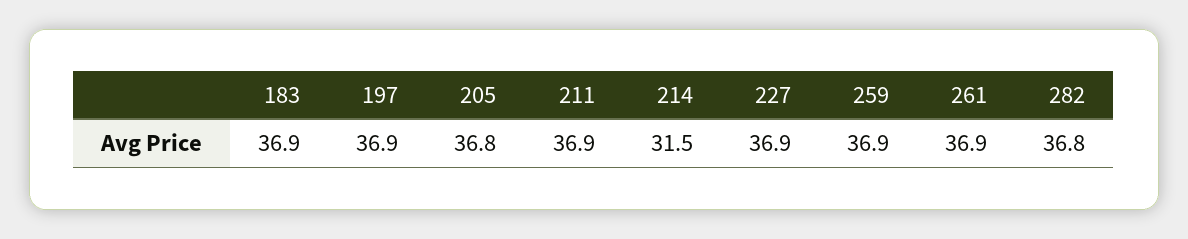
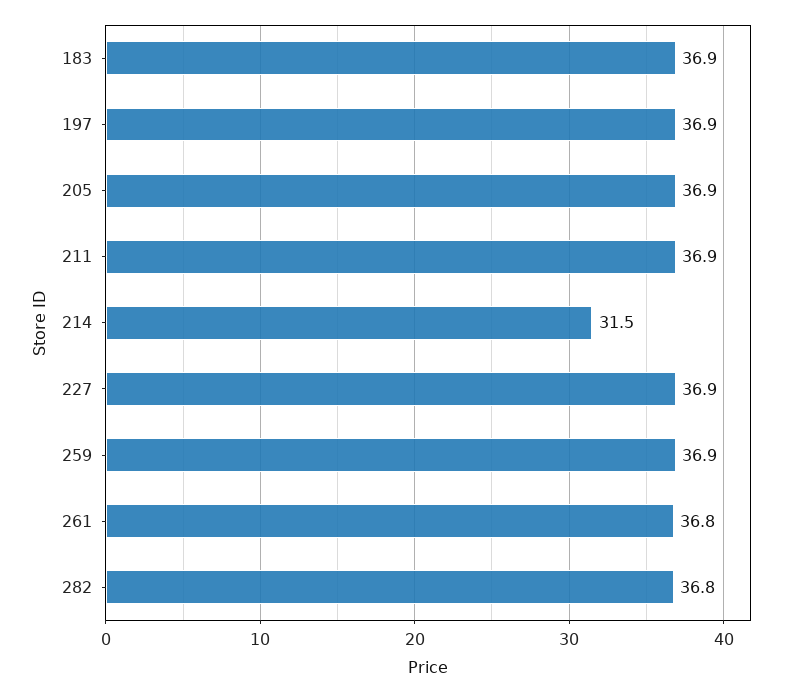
  {
    "183": 36.9,
    "197": 36.9,
-   "205": 36.8,
+   "205": 36.9,
    "211": 36.9,
    "214": 31.5,
    "227": 36.9,
    "259": 36.9,
-   "261": 36.9,
+   "261": 36.8,
    "282": 36.8
  }

